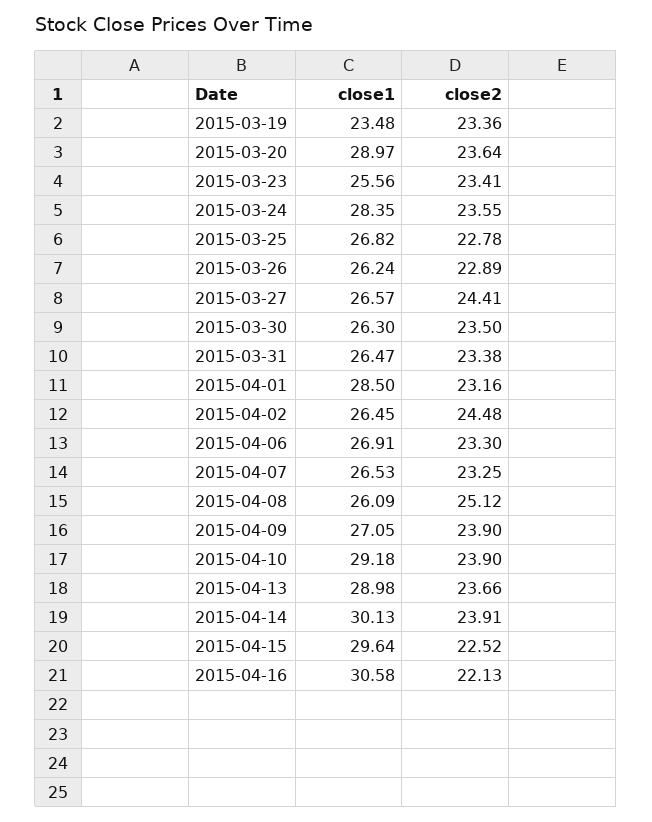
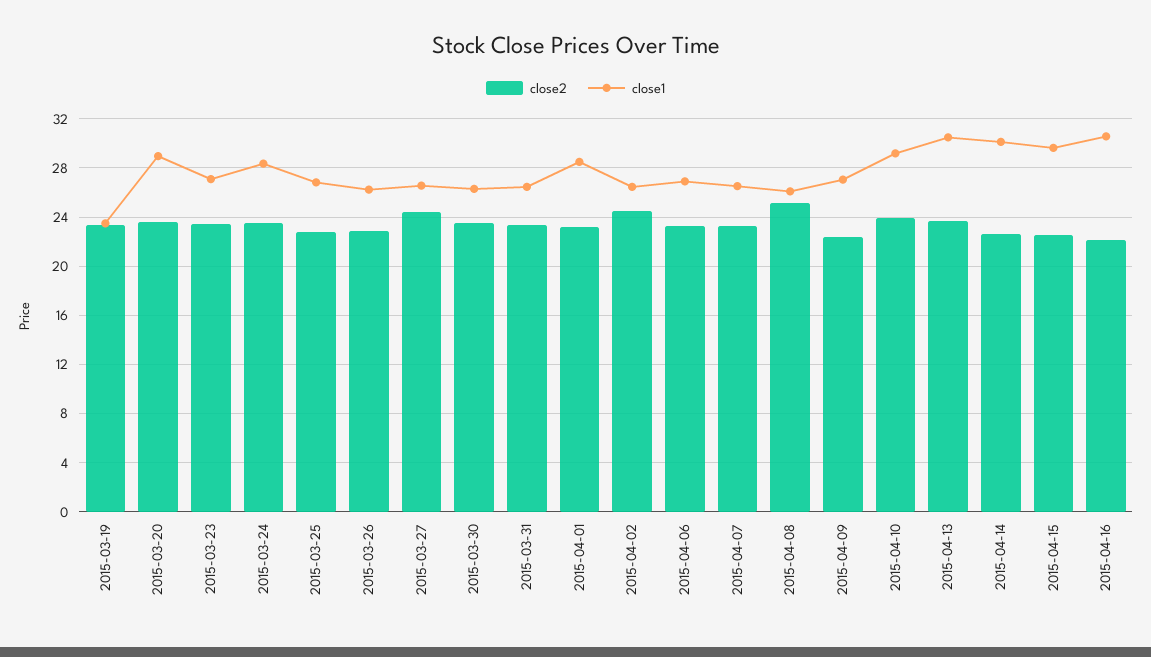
  {
    "close1": {
      "2015-03-19": 23.48,
      "2015-03-20": 28.97,
-     "2015-03-23": 25.56,
+     "2015-03-23": 27,
      "2015-03-24": 28.35,
      "2015-03-25": 26.82,
      "2015-03-26": 26.24,
      "2015-03-27": 26.57,
      "2015-03-30": 26.3,
      "2015-03-31": 26.47,
      "2015-04-01": 28.5,
      "2015-04-02": 26.45,
      "2015-04-06": 26.91,
      "2015-04-07": 26.53,
      "2015-04-08": 26.09,
      "2015-04-09": 27.05,
      "2015-04-10": 29.18,
-     "2015-04-13": 28.98,
+     "2015-04-13": 30.5,
      "2015-04-14": 30.13,
      "2015-04-15": 29.64,
      "2015-04-16": 30.58
    },
    "close2": {
      "2015-03-19": 23.36,
      "2015-03-20": 23.64,
      "2015-03-23": 23.41,
      "2015-03-24": 23.55,
      "2015-03-25": 22.78,
      "2015-03-26": 22.89,
      "2015-03-27": 24.41,
      "2015-03-30": 23.5,
      "2015-03-31": 23.38,
      "2015-04-01": 23.16,
      "2015-04-02": 24.48,
      "2015-04-06": 23.3,
      "2015-04-07": 23.25,
      "2015-04-08": 25.12,
-     "2015-04-09": 23.9,
+     "2015-04-09": 22.5,
      "2015-04-10": 23.9,
      "2015-04-13": 23.66,
-     "2015-04-14": 23.91,
+     "2015-04-14": 22.5,
      "2015-04-15": 22.52,
      "2015-04-16": 22.13
    }
  }

